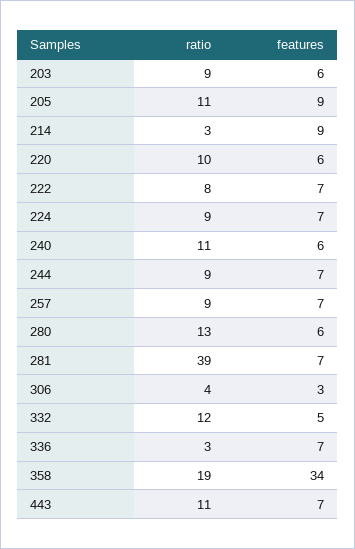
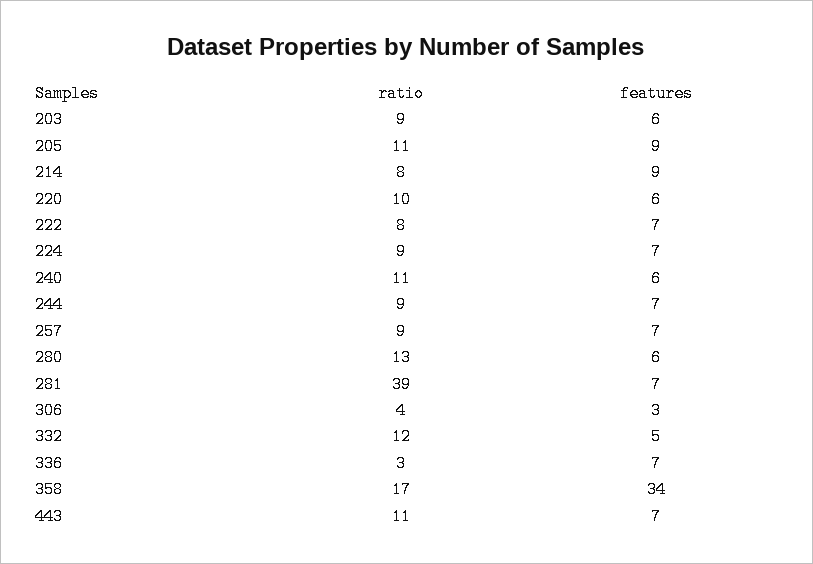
  {
    "ratio": {
      "203": 9,
      "205": 11,
-     "214": 3,
+     "214": 8,
      "220": 10,
      "222": 8,
      "224": 9,
      "240": 11,
      "244": 9,
      "257": 9,
      "280": 13,
      "281": 39,
      "306": 4,
      "332": 12,
      "336": 3,
-     "358": 19,
+     "358": 17,
      "443": 11
    },
    "features": {
      "203": 6,
      "205": 9,
      "214": 9,
      "220": 6,
      "222": 7,
      "224": 7,
      "240": 6,
      "244": 7,
      "257": 7,
      "280": 6,
      "281": 7,
      "306": 3,
      "332": 5,
      "336": 7,
      "358": 34,
      "443": 7
    }
  }

